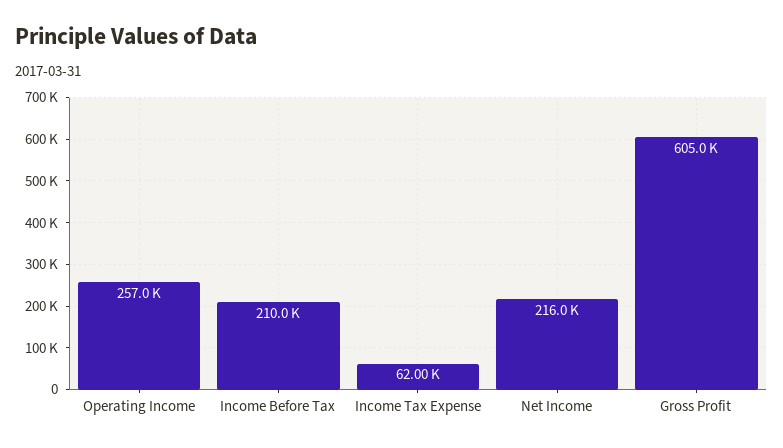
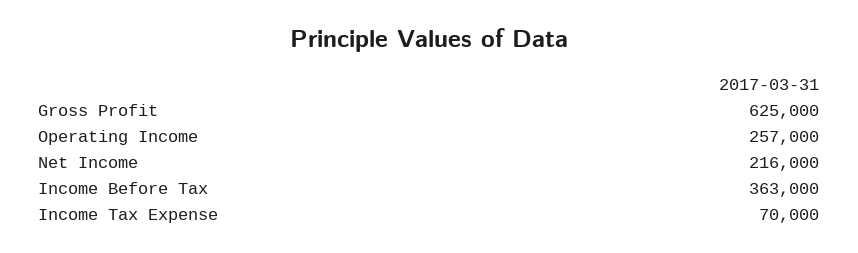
  {
    "Operating Income": 257000,
-   "Income Before Tax": 210000,
+   "Income Before Tax": 363000,
-   "Income Tax Expense": 62000,
+   "Income Tax Expense": 70000,
    "Net Income": 216000,
-   "Gross Profit": 605000
+   "Gross Profit": 625000
  }

